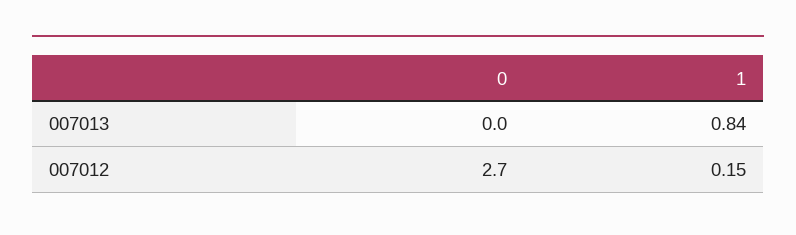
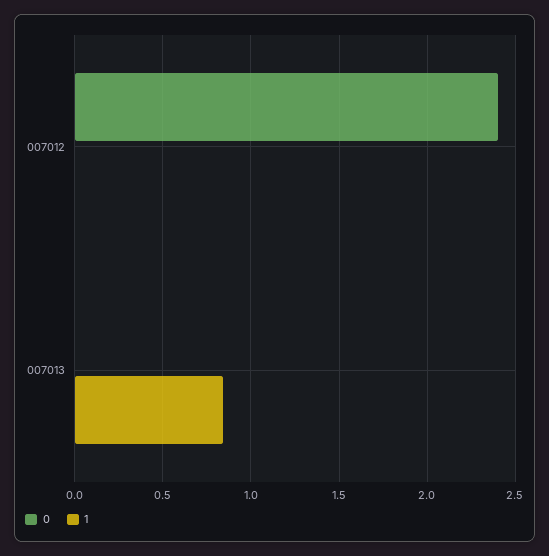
  {
    "0": {
      "007013": 0,
-     "007012": 2.7
+     "007012": 2.4
    },
    "1": {
      "007013": 0.84,
-     "007012": 0.15
+     "007012": 0
    }
  }

